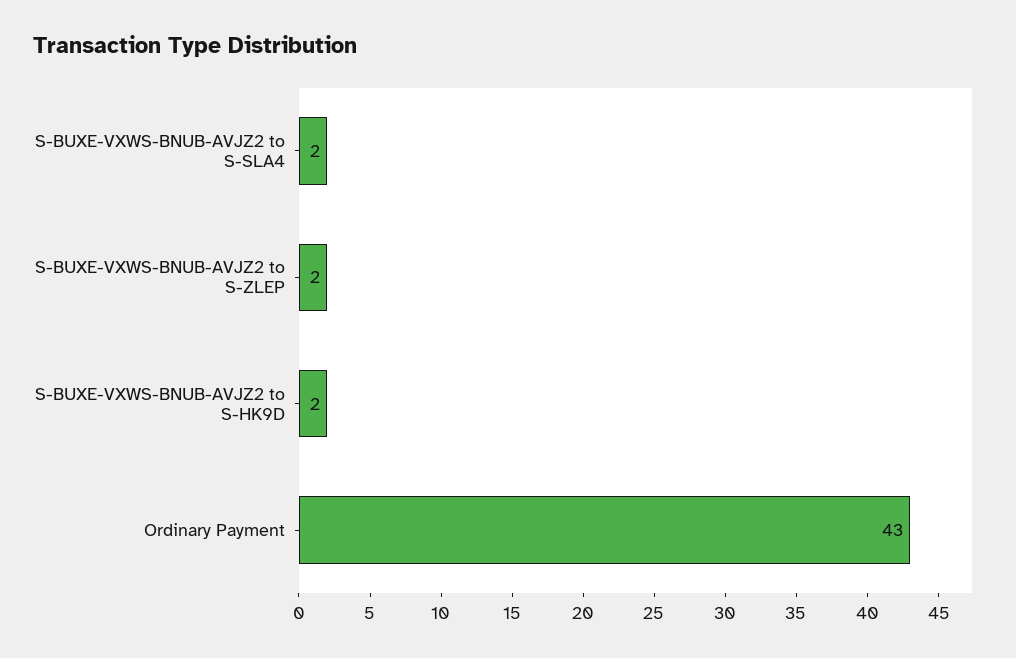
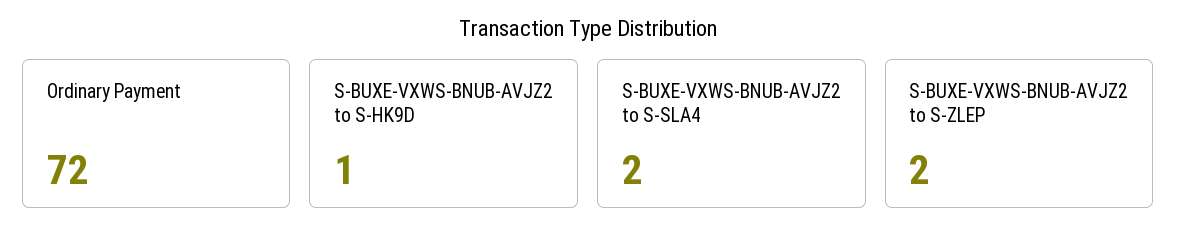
  {
    "S-BUXE-VXWS-BNUB-AVJZ2 to S-SLA4": 2,
    "S-BUXE-VXWS-BNUB-AVJZ2 to S-ZLEP": 2,
-   "S-BUXE-VXWS-BNUB-AVJZ2 to S-HK9D": 2,
+   "S-BUXE-VXWS-BNUB-AVJZ2 to S-HK9D": 1,
-   "Ordinary Payment": 43
+   "Ordinary Payment": 72
  }

